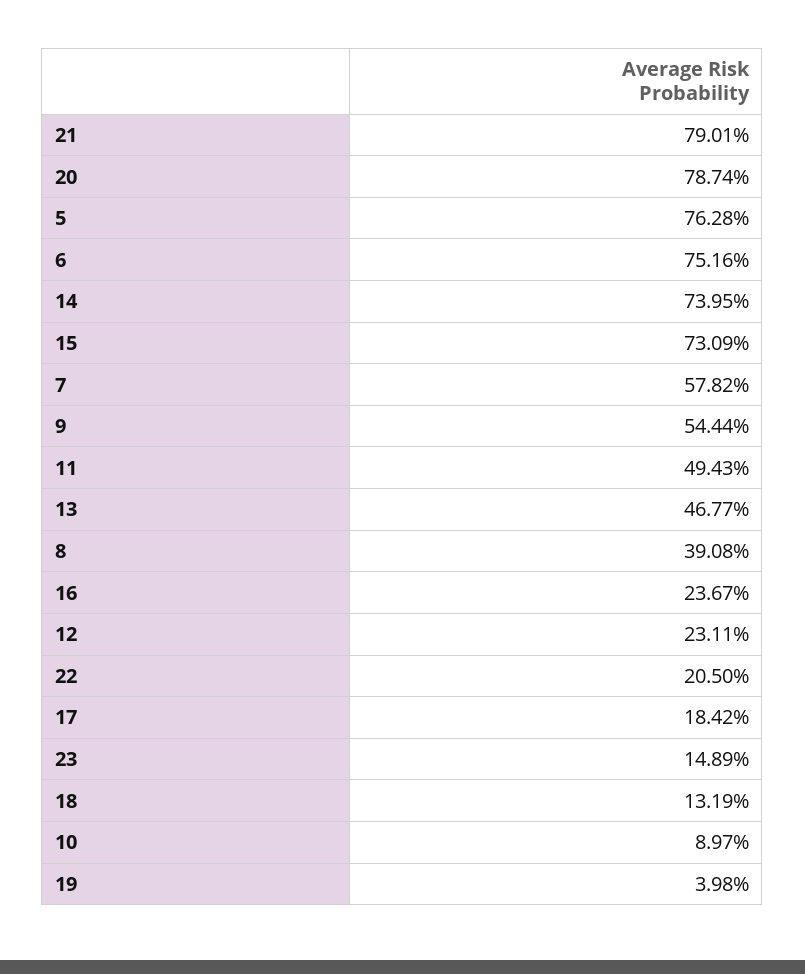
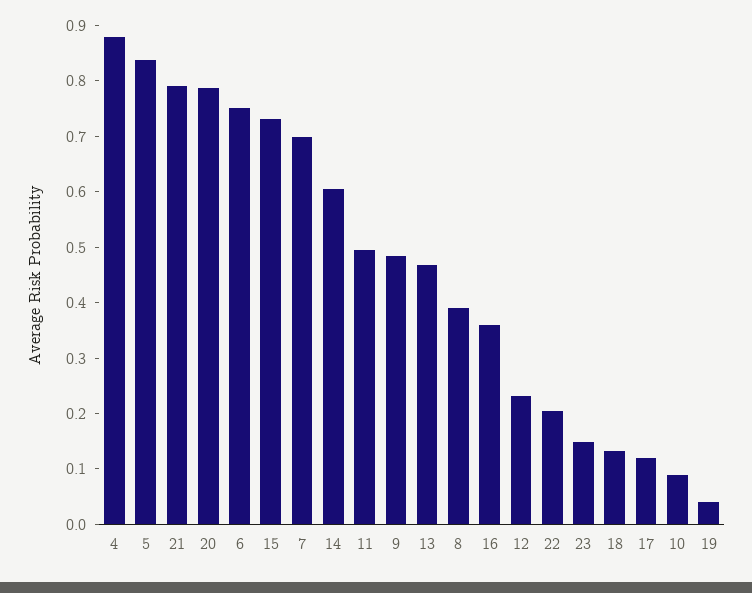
  {
    "21": 0.7901,
    "20": 0.7874,
-   "5": 0.7628,
+   "5": 0.84,
    "6": 0.7516,
-   "14": 0.7395,
+   "14": 0.6,
    "15": 0.7309,
-   "7": 0.5782,
+   "7": 0.7,
-   "9": 0.5444,
+   "9": 0.48,
    "11": 0.4943,
    "13": 0.4677,
    "8": 0.3908,
-   "16": 0.2367,
+   "16": 0.36,
    "12": 0.2311,
    "22": 0.205,
-   "17": 0.1842,
+   "17": 0.12,
    "23": 0.1489,
    "18": 0.1319,
    "10": 0.0897,
-   "19": 0.0398
+   "19": 0.0398,
+   "4": 0.88
  }

